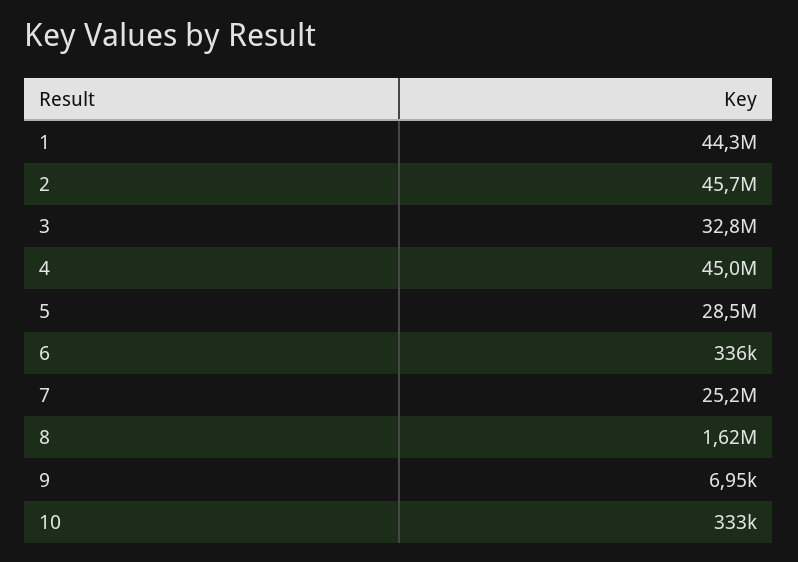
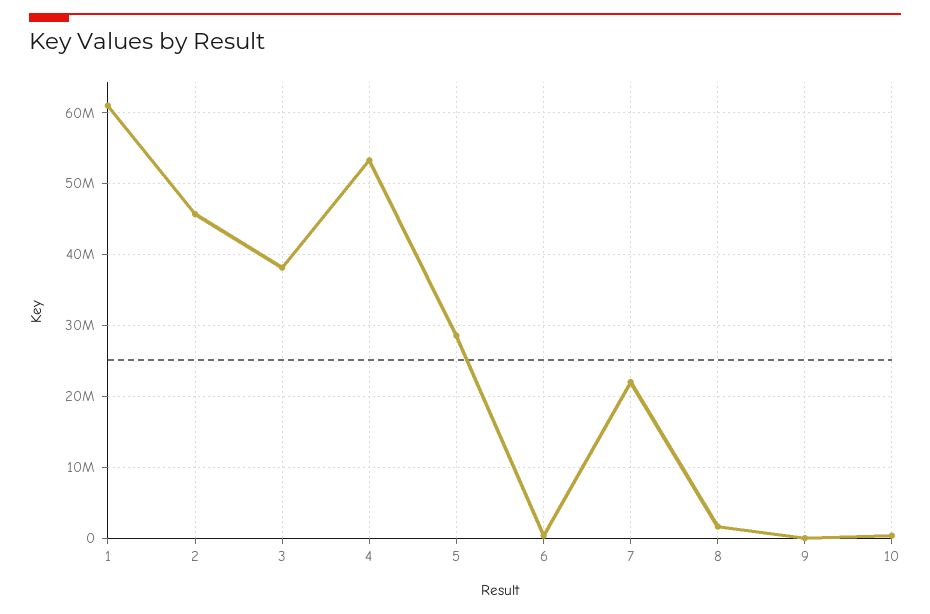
  {
-   "1": 44300000,
+   "1": 61000000,
    "2": 45700000,
-   "3": 32800000,
+   "3": 38000000,
-   "4": 45000000,
+   "4": 53000000,
    "5": 28500000,
    "6": 336000,
-   "7": 25200000,
+   "7": 22000000,
    "8": 1620000,
    "9": 6950,
    "10": 333000
  }

